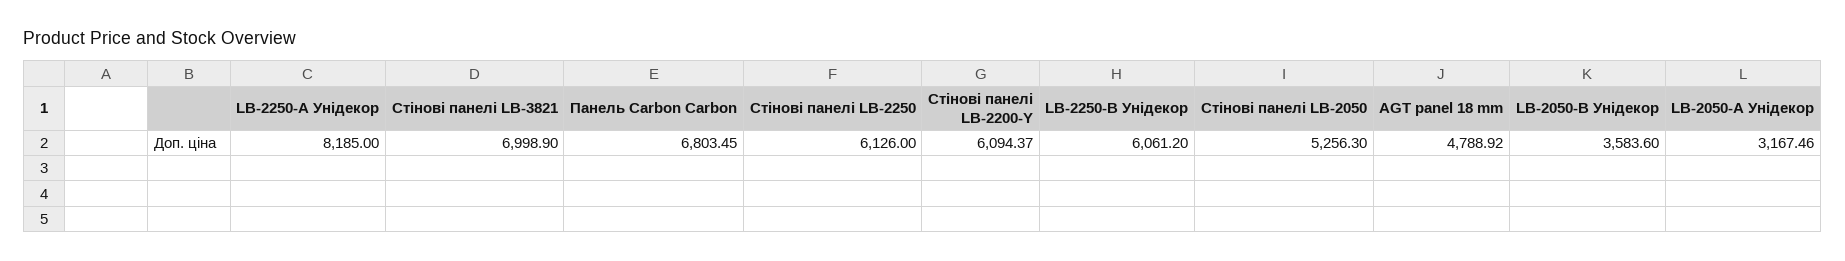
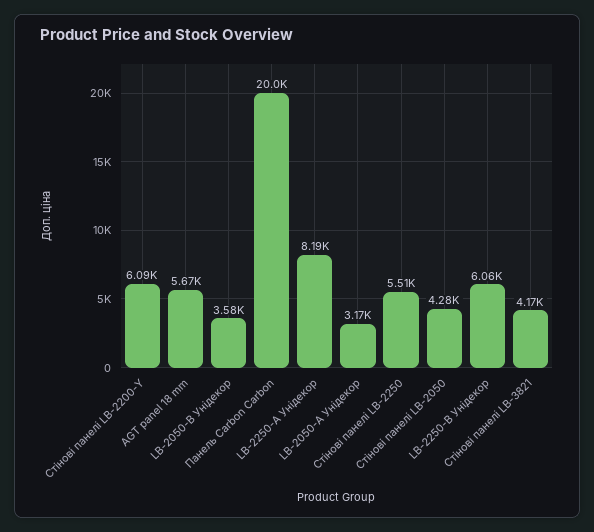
  {
    "LB-2250-А Унідекор": 8185,
-   "Стінові панелі LB-3821": 6998.9,
+   "Стінові панелі LB-3821": 4170,
-   "Панель Carbon Carbon": 6803.45,
+   "Панель Carbon Carbon": 20000,
-   "Стінові панелі LB-2250": 6126,
+   "Стінові панелі LB-2250": 5510,
    "Стінові панелі LB-2200-Y": 6094.37,
    "LB-2250-В Унідекор": 6061.2,
-   "Стінові панелі LB-2050": 5256.3,
+   "Стінові панелі LB-2050": 4280,
-   "AGT panel 18 mm": 4788.92,
+   "AGT panel 18 mm": 5670,
    "LB-2050-В Унідекор": 3583.6,
    "LB-2050-А Унідекор": 3167.46
  }

